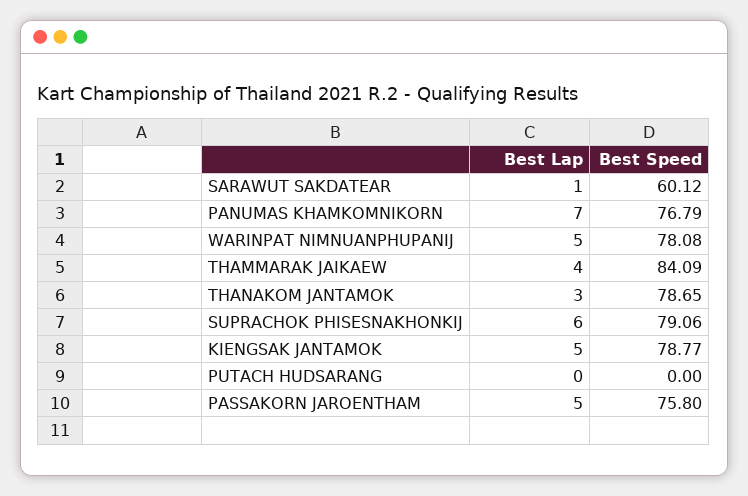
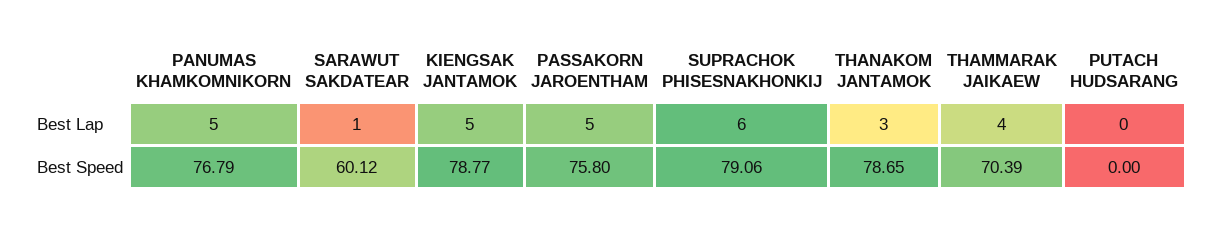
  {
    "Best Lap": {
      "SARAWUT SAKDATEAR": 1,
-     "PANUMAS KHAMKOMNIKORN": 7,
+     "PANUMAS KHAMKOMNIKORN": 5,
-     "WARINPAT NIMNUANPHUPANIJ": 5,
      "THAMMARAK JAIKAEW": 4,
      "THANAKOM JANTAMOK": 3,
      "SUPRACHOK PHISESNAKHONKIJ": 6,
      "KIENGSAK JANTAMOK": 5,
      "PUTACH HUDSARANG": 0,
      "PASSAKORN JAROENTHAM": 5
    },
    "Best Speed": {
      "SARAWUT SAKDATEAR": 60.12,
      "PANUMAS KHAMKOMNIKORN": 76.79,
-     "WARINPAT NIMNUANPHUPANIJ": 78.08,
-     "THAMMARAK JAIKAEW": 84.09,
+     "THAMMARAK JAIKAEW": 70.39,
      "THANAKOM JANTAMOK": 78.65,
      "SUPRACHOK PHISESNAKHONKIJ": 79.06,
      "KIENGSAK JANTAMOK": 78.77,
      "PUTACH HUDSARANG": 0,
      "PASSAKORN JAROENTHAM": 75.8
    }
  }

